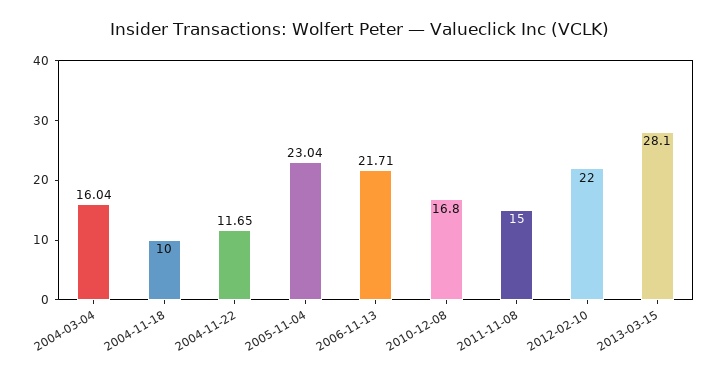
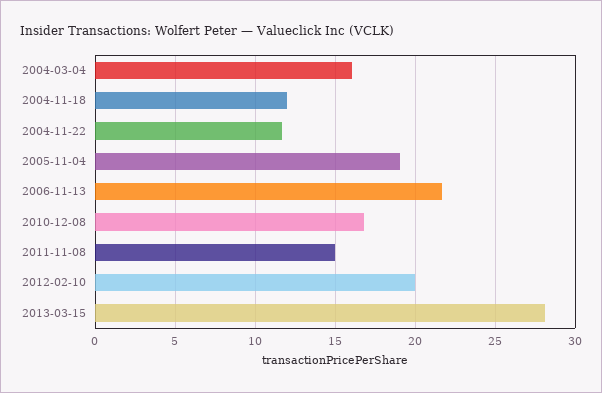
  {
    "2004-03-04": 16.04,
-   "2004-11-18": 10,
+   "2004-11-18": 12,
    "2004-11-22": 11.65,
-   "2005-11-04": 23.04,
+   "2005-11-04": 19,
    "2006-11-13": 21.71,
    "2010-12-08": 16.8,
    "2011-11-08": 15,
-   "2012-02-10": 22,
+   "2012-02-10": 20,
    "2013-03-15": 28.1
  }

